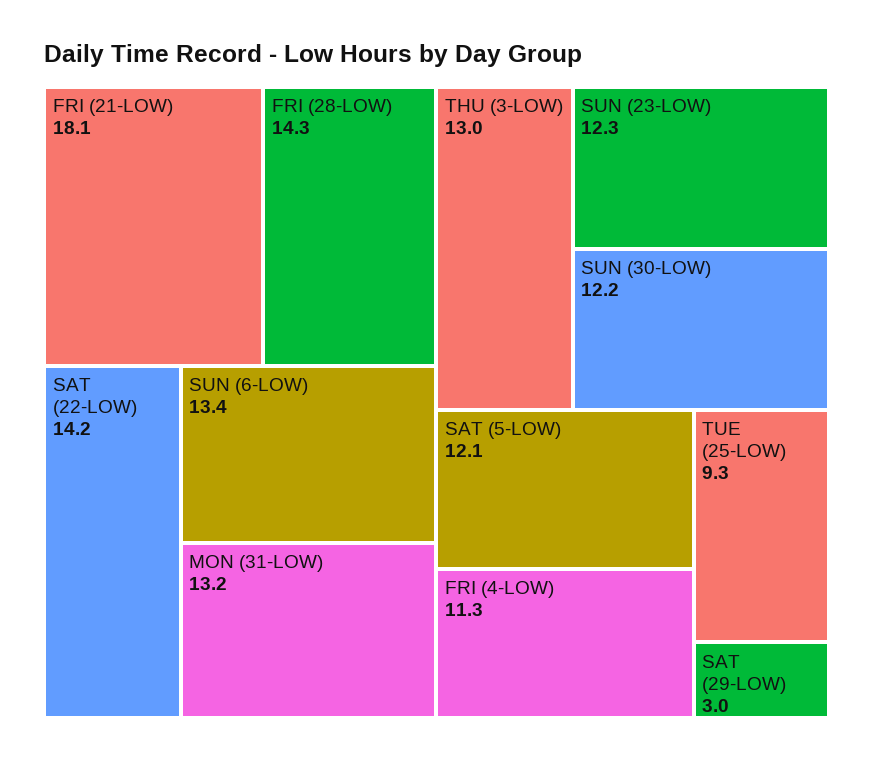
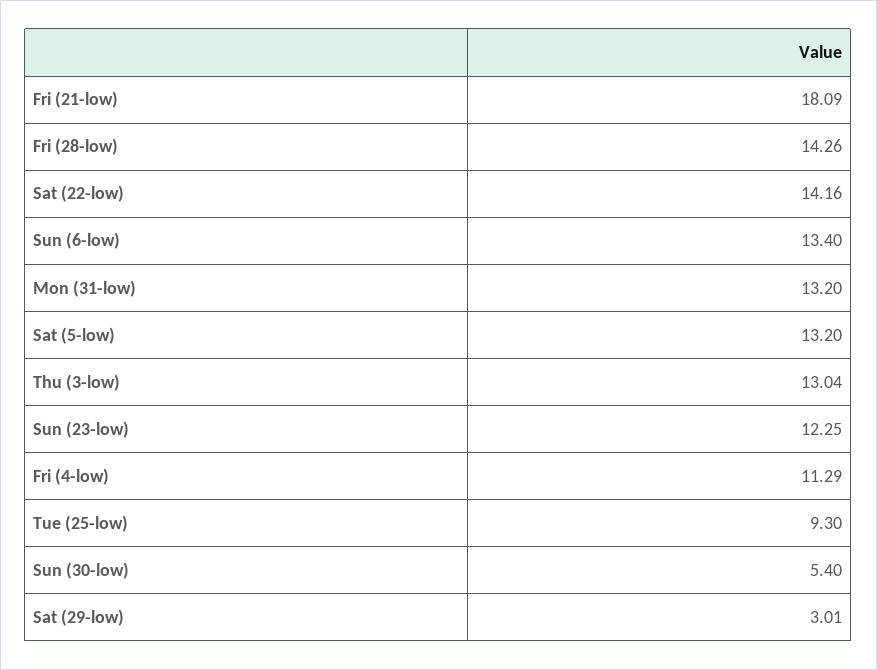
  {
    "FRI (21-LOW)": 18.09,
    "FRI (28-LOW)": 14.26,
    "SAT (22-LOW)": 14.16,
    "SUN (6-LOW)": 13.4,
    "MON (31-LOW)": 13.2,
    "THU (3-LOW)": 13.04,
    "SUN (23-LOW)": 12.25,
-   "SUN (30-LOW)": 12.2,
+   "SUN (30-LOW)": 5.4,
-   "SAT (5-LOW)": 12.1,
+   "SAT (5-LOW)": 13.2,
    "FRI (4-LOW)": 11.29,
    "TUE (25-LOW)": 9.3,
    "SAT (29-LOW)": 3.01
  }

